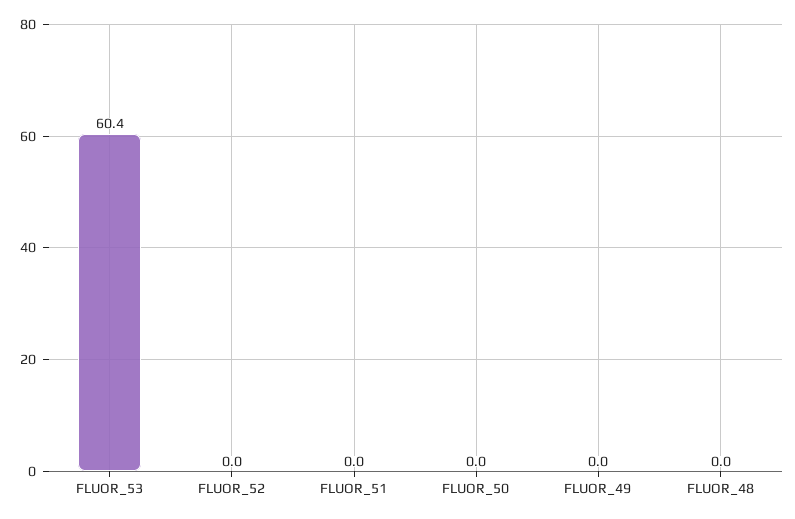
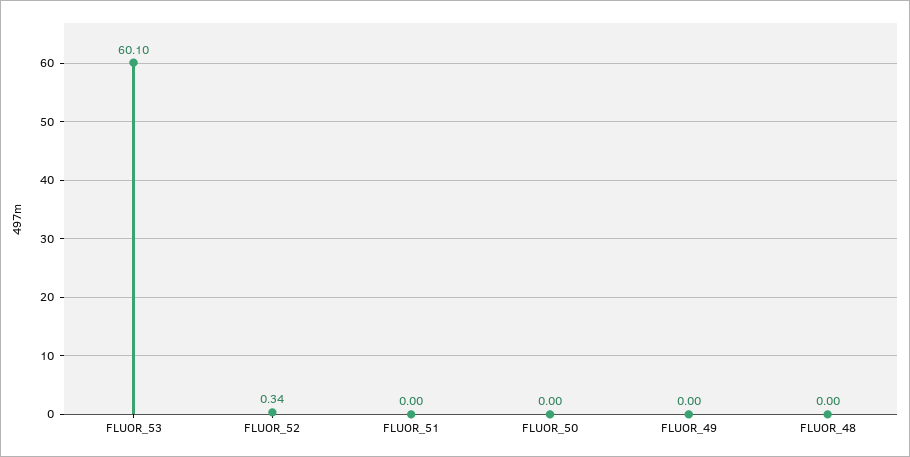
  {
-   "FLUOR_53": 60.4,
+   "FLUOR_53": 60.1,
-   "FLUOR_52": 0,
+   "FLUOR_52": 0.34,
    "FLUOR_51": 0,
    "FLUOR_50": 0,
    "FLUOR_49": 0,
    "FLUOR_48": 0
  }

